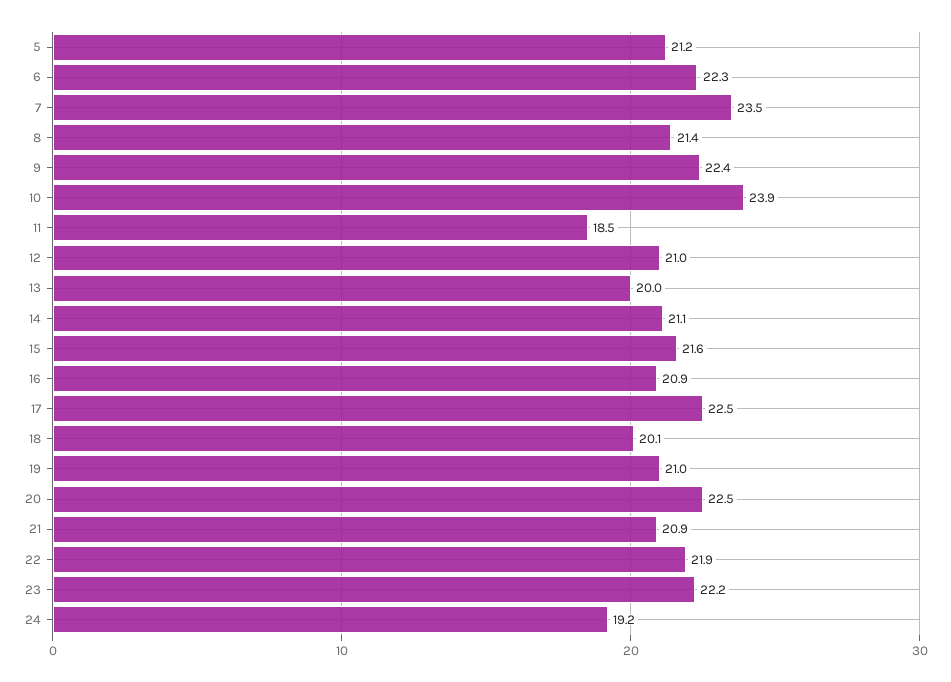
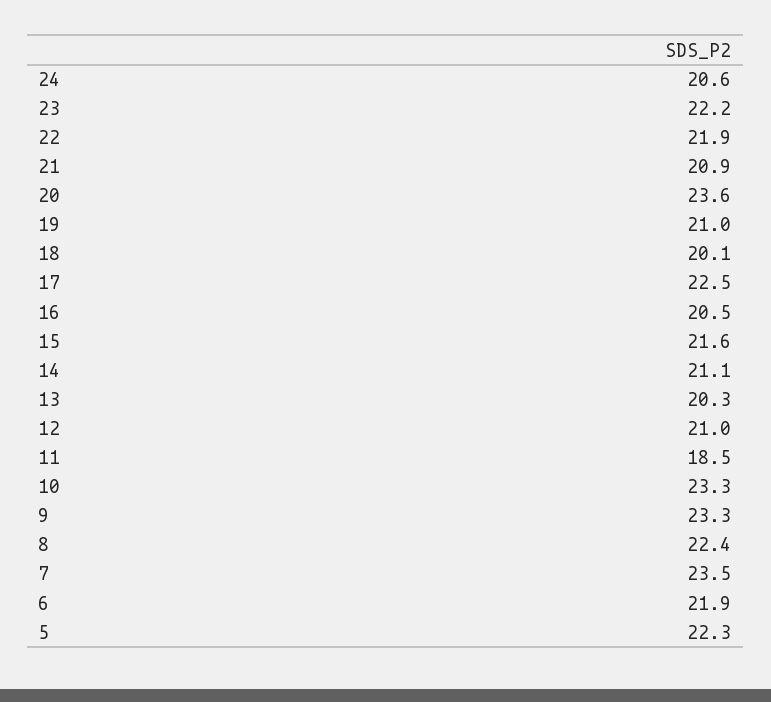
  {
-   "5": 21.2,
+   "5": 22.3,
-   "6": 22.3,
+   "6": 21.9,
    "7": 23.5,
-   "8": 21.4,
+   "8": 22.4,
-   "9": 22.4,
+   "9": 23.3,
-   "10": 23.9,
+   "10": 23.3,
    "11": 18.5,
    "12": 21,
-   "13": 20,
+   "13": 20.3,
    "14": 21.1,
    "15": 21.6,
-   "16": 20.9,
+   "16": 20.5,
    "17": 22.5,
    "18": 20.1,
    "19": 21,
-   "20": 22.5,
+   "20": 23.6,
    "21": 20.9,
    "22": 21.9,
    "23": 22.2,
-   "24": 19.2
+   "24": 20.6
  }

